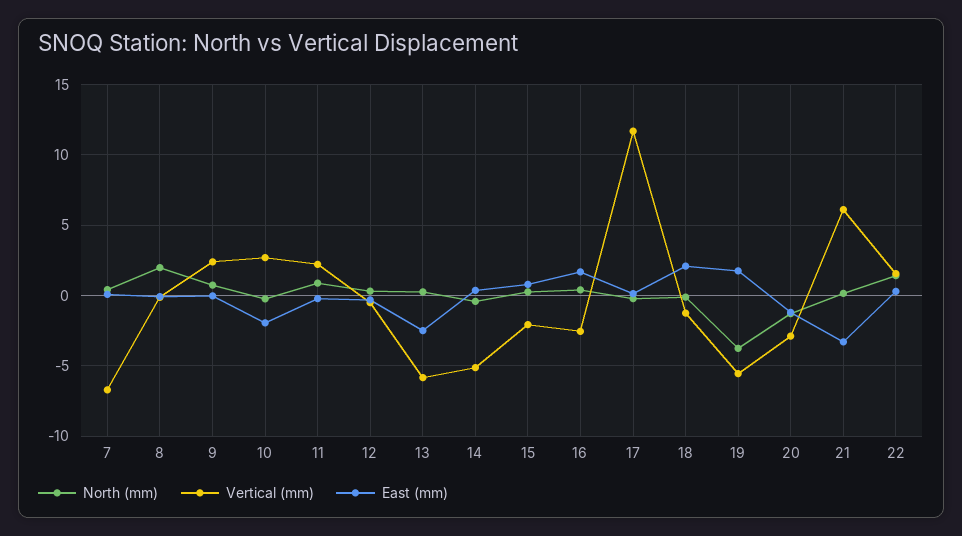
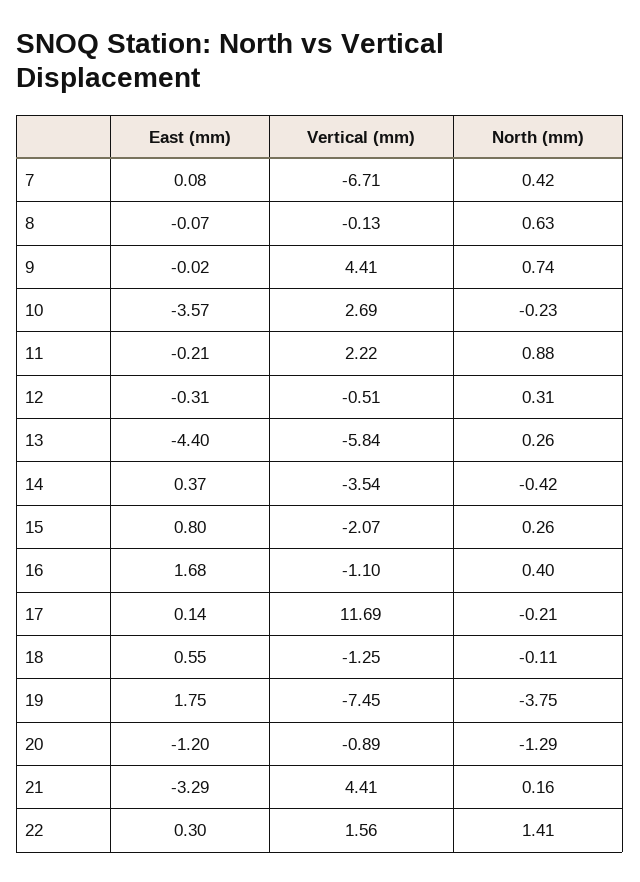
  {
    "North (mm)": {
      "7": 0.42,
-     "8": 2,
+     "8": 0.63,
      "9": 0.74,
      "10": -0.23,
      "11": 0.88,
      "12": 0.31,
      "13": 0.26,
      "14": -0.42,
      "15": 0.26,
      "16": 0.4,
      "17": -0.21,
      "18": -0.11,
      "19": -3.75,
      "20": -1.29,
      "21": 0.16,
      "22": 1.41
    },
    "Vertical (mm)": {
      "7": -6.71,
      "8": -0.13,
-     "9": 2.5,
+     "9": 4.41,
      "10": 2.69,
      "11": 2.22,
      "12": -0.51,
      "13": -5.84,
-     "14": -5,
+     "14": -3.54,
      "15": -2.07,
-     "16": -2.5,
+     "16": -1.1,
      "17": 11.69,
      "18": -1.25,
-     "19": -5.5,
+     "19": -7.45,
-     "20": -3,
+     "20": -0.89,
-     "21": 6,
+     "21": 4.41,
      "22": 1.56
    },
    "East (mm)": {
      "7": 0.08,
      "8": -0.07,
      "9": -0.02,
-     "10": -2,
+     "10": -3.57,
      "11": -0.21,
      "12": -0.31,
-     "13": -2.5,
+     "13": -4.4,
      "14": 0.37,
      "15": 0.8,
      "16": 1.68,
      "17": 0.14,
-     "18": 2,
+     "18": 0.55,
      "19": 1.75,
      "20": -1.2,
      "21": -3.29,
      "22": 0.3
    }
  }

